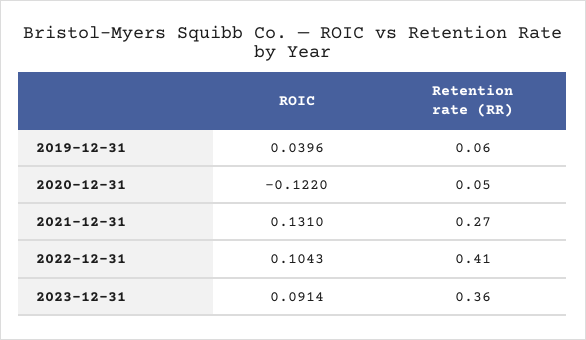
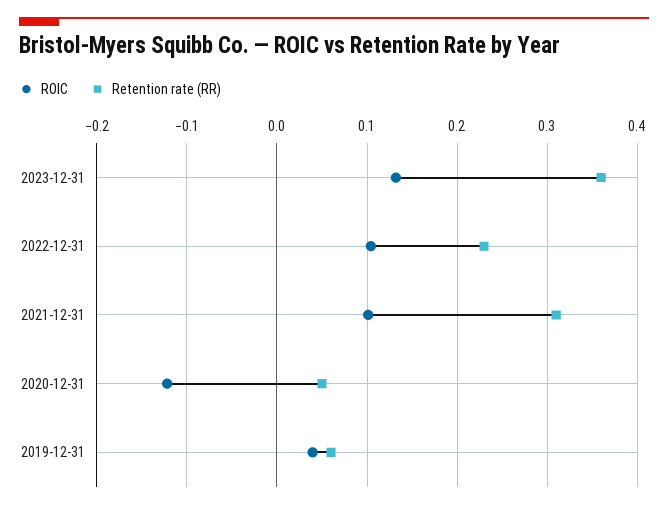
  {
    "ROIC": {
      "2019-12-31": 0.0396,
      "2020-12-31": -0.122,
-     "2021-12-31": 0.131,
+     "2021-12-31": 0.1,
      "2022-12-31": 0.1043,
-     "2023-12-31": 0.0914
+     "2023-12-31": 0.13
    },
    "Retention rate (RR)": {
      "2019-12-31": 0.06,
      "2020-12-31": 0.05,
-     "2021-12-31": 0.27,
+     "2021-12-31": 0.31,
-     "2022-12-31": 0.41,
+     "2022-12-31": 0.23,
      "2023-12-31": 0.36
    }
  }

